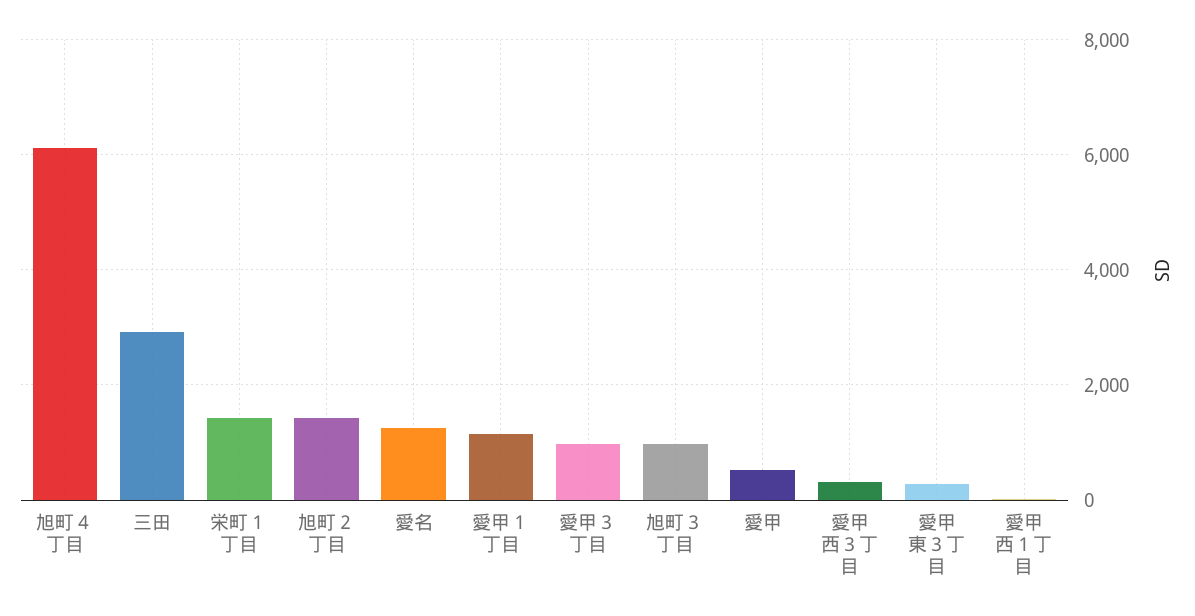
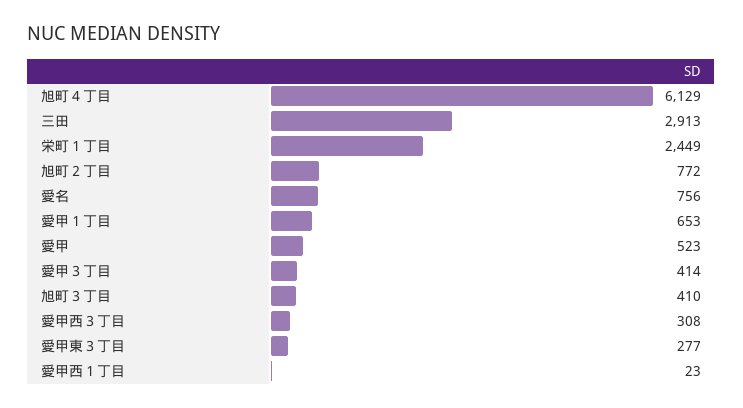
  {
    "旭町４丁目": 6129,
    "三田": 2913,
-   "栄町１丁目": 1400,
+   "栄町１丁目": 2449,
-   "旭町２丁目": 1400,
+   "旭町２丁目": 772,
-   "愛名": 1200,
+   "愛名": 756,
-   "愛甲１丁目": 1200,
+   "愛甲１丁目": 653,
-   "愛甲３丁目": 1000,
+   "愛甲３丁目": 414,
-   "旭町３丁目": 1000,
+   "旭町３丁目": 410,
    "愛甲": 523,
    "愛甲西３丁目": 308,
    "愛甲東３丁目": 277,
    "愛甲西１丁目": 23
  }

